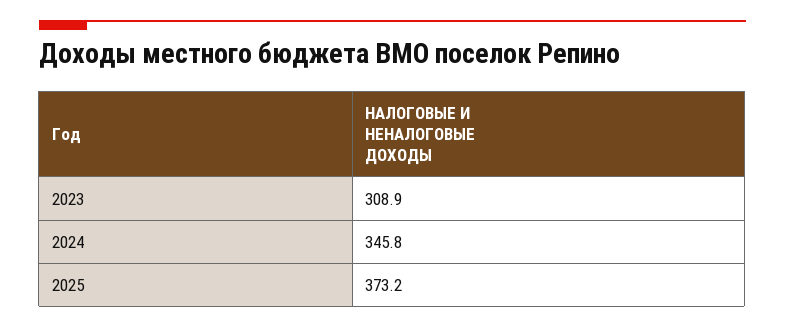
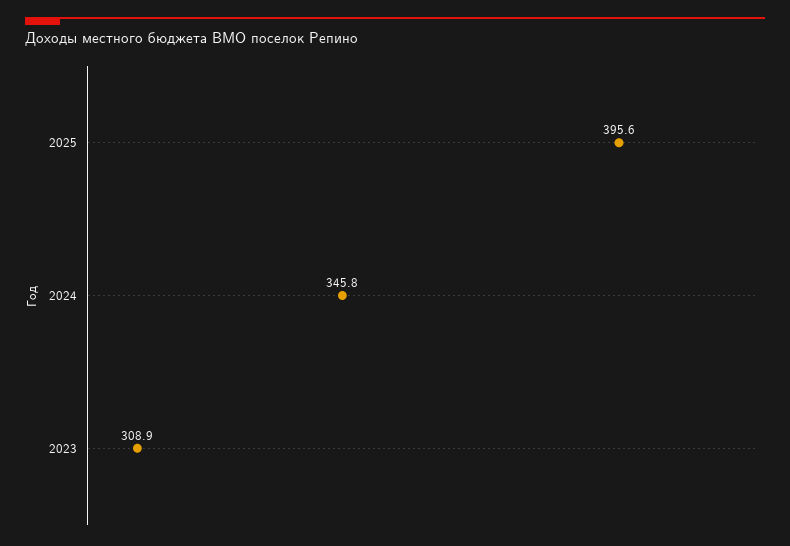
  {
    "2023": 308.9,
    "2024": 345.8,
-   "2025": 373.2
+   "2025": 395.6
  }

